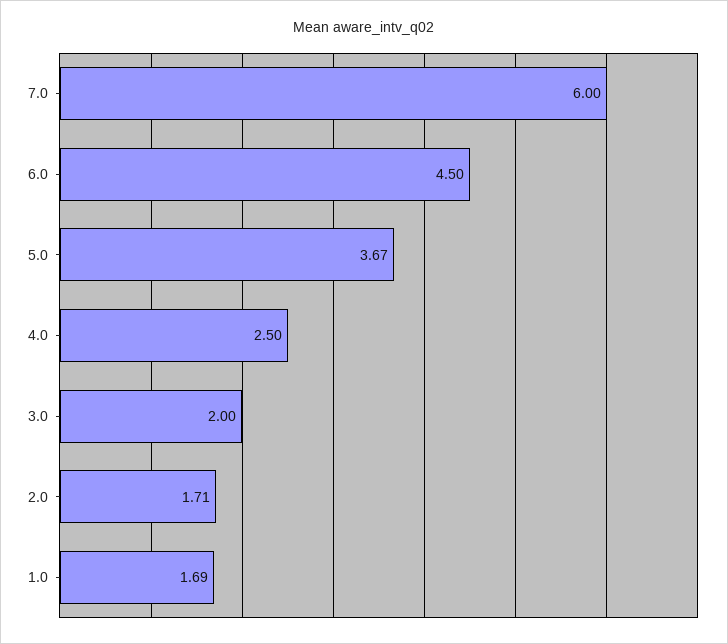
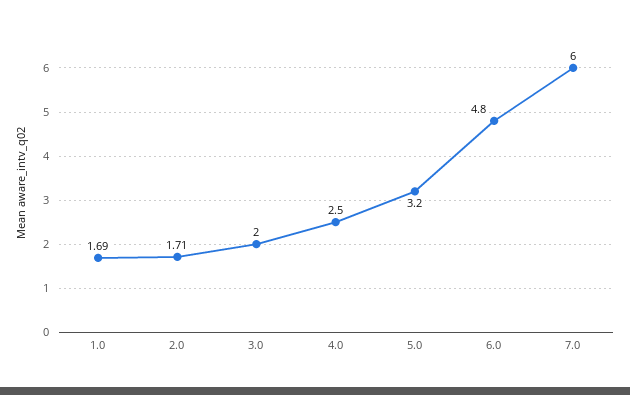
  {
    "7.0": 6,
-   "6.0": 4.5,
+   "6.0": 4.8,
-   "5.0": 3.67,
+   "5.0": 3.2,
    "4.0": 2.5,
    "3.0": 2,
    "2.0": 1.71,
    "1.0": 1.69
  }

